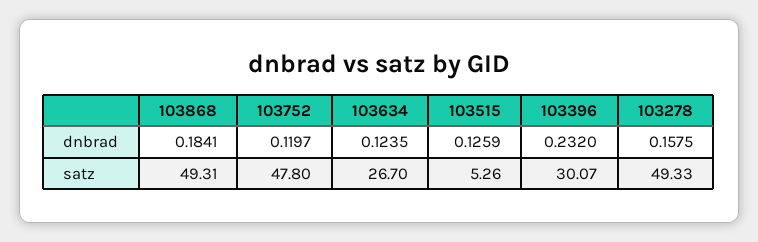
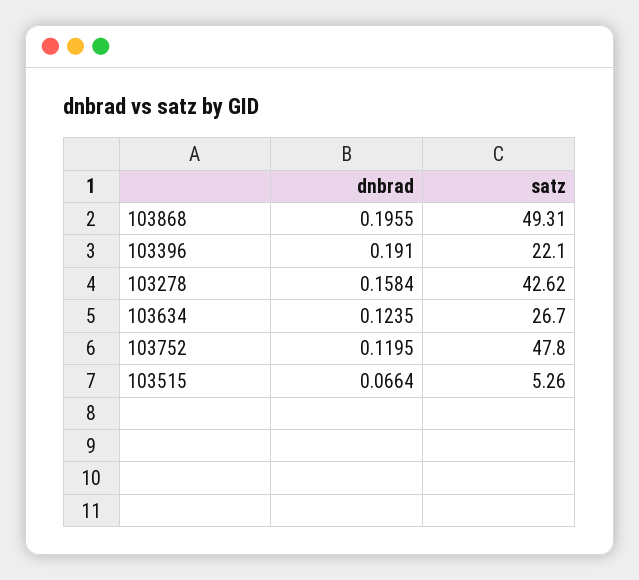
  {
    "103868": {
-     "dnbrad": 0.1841,
+     "dnbrad": 0.1955,
      "satz": 49.31
    },
    "103752": {
-     "dnbrad": 0.1197,
+     "dnbrad": 0.1195,
      "satz": 47.8
    },
    "103634": {
      "dnbrad": 0.1235,
      "satz": 26.7
    },
    "103515": {
-     "dnbrad": 0.1259,
+     "dnbrad": 0.0664,
      "satz": 5.26
    },
    "103396": {
-     "dnbrad": 0.232,
+     "dnbrad": 0.191,
-     "satz": 30.07
+     "satz": 22.1
    },
    "103278": {
-     "dnbrad": 0.1575,
+     "dnbrad": 0.1584,
-     "satz": 49.33
+     "satz": 42.62
    }
  }

